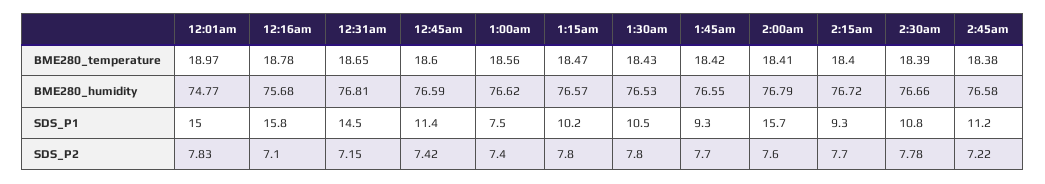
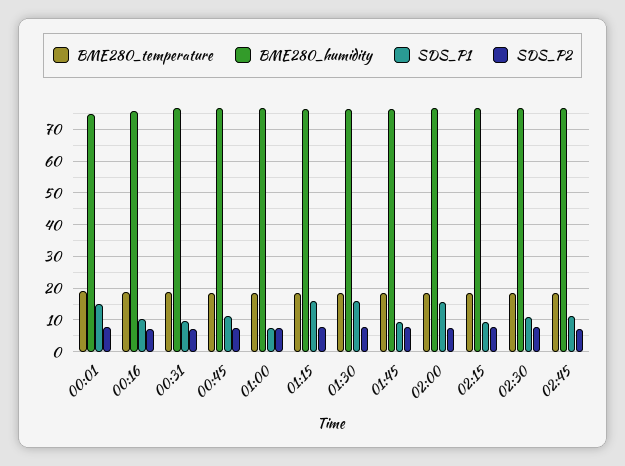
  {
    "BME280_temperature": {
      "12:01am": 18.97,
      "12:16am": 18.78,
      "12:31am": 18.65,
      "12:45am": 18.6,
      "1:00am": 18.56,
      "1:15am": 18.47,
      "1:30am": 18.43,
      "1:45am": 18.42,
      "2:00am": 18.41,
      "2:15am": 18.4,
      "2:30am": 18.39,
      "2:45am": 18.38
    },
    "BME280_humidity": {
      "12:01am": 74.77,
      "12:16am": 75.68,
      "12:31am": 76.81,
      "12:45am": 76.59,
      "1:00am": 76.62,
      "1:15am": 76.57,
      "1:30am": 76.53,
      "1:45am": 76.55,
      "2:00am": 76.79,
      "2:15am": 76.72,
      "2:30am": 76.66,
      "2:45am": 76.58
    },
    "SDS_P1": {
      "12:01am": 15,
-     "12:16am": 15.8,
+     "12:16am": 10,
-     "12:31am": 14.5,
+     "12:31am": 10,
      "12:45am": 11.4,
      "1:00am": 7.5,
-     "1:15am": 10.2,
+     "1:15am": 16,
-     "1:30am": 10.5,
+     "1:30am": 16,
      "1:45am": 9.3,
      "2:00am": 15.7,
      "2:15am": 9.3,
      "2:30am": 10.8,
      "2:45am": 11.2
    },
    "SDS_P2": {
      "12:01am": 7.83,
      "12:16am": 7.1,
      "12:31am": 7.15,
      "12:45am": 7.42,
      "1:00am": 7.4,
      "1:15am": 7.8,
      "1:30am": 7.8,
      "1:45am": 7.7,
      "2:00am": 7.6,
      "2:15am": 7.7,
      "2:30am": 7.78,
      "2:45am": 7.22
    }
  }

